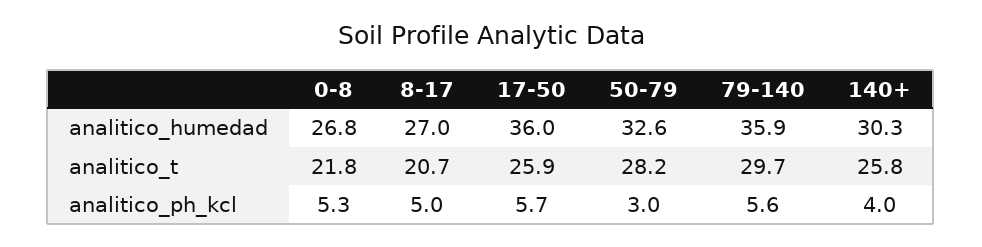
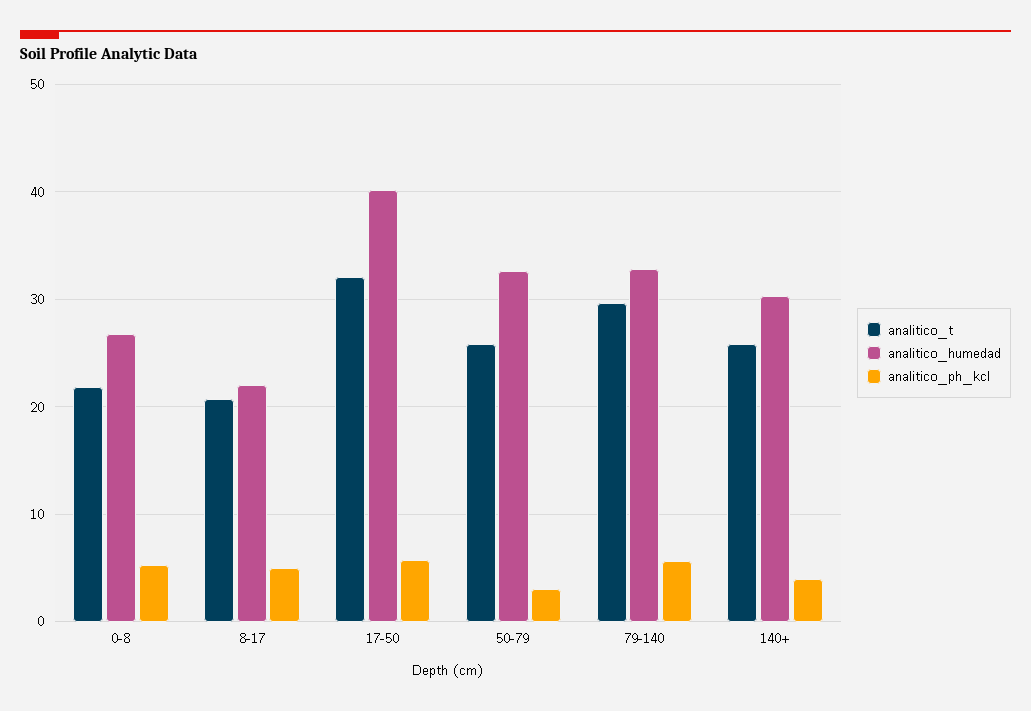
  {
    "analitico_humedad": {
      "0-8": 26.8,
-     "8-17": 27,
+     "8-17": 22,
-     "17-50": 36,
+     "17-50": 40,
      "50-79": 32.6,
-     "79-140": 35.9,
+     "79-140": 33,
      "140+": 30.3
    },
    "analitico_t": {
      "0-8": 21.8,
      "8-17": 20.7,
-     "17-50": 25.9,
+     "17-50": 32,
-     "50-79": 28.2,
+     "50-79": 26,
      "79-140": 29.7,
      "140+": 25.8
    },
    "analitico_ph_kcl": {
      "0-8": 5.3,
      "8-17": 5,
      "17-50": 5.7,
      "50-79": 3,
      "79-140": 5.6,
      "140+": 4
    }
  }

